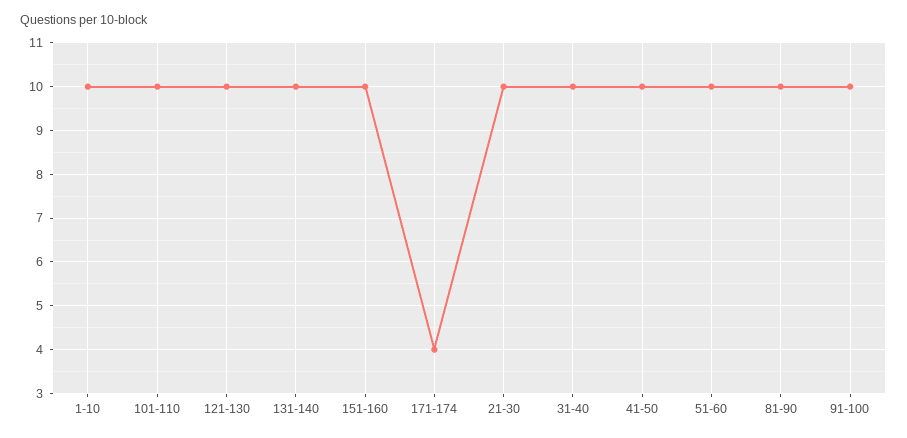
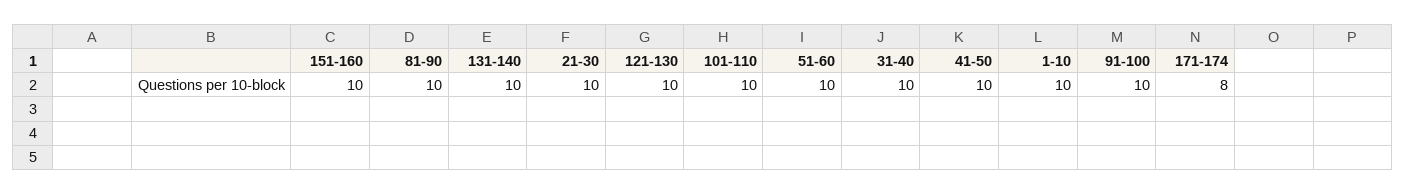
  {
    "1-10": 10,
    "101-110": 10,
    "121-130": 10,
    "131-140": 10,
    "151-160": 10,
-   "171-174": 4,
+   "171-174": 8,
    "21-30": 10,
    "31-40": 10,
    "41-50": 10,
    "51-60": 10,
    "81-90": 10,
    "91-100": 10
  }

